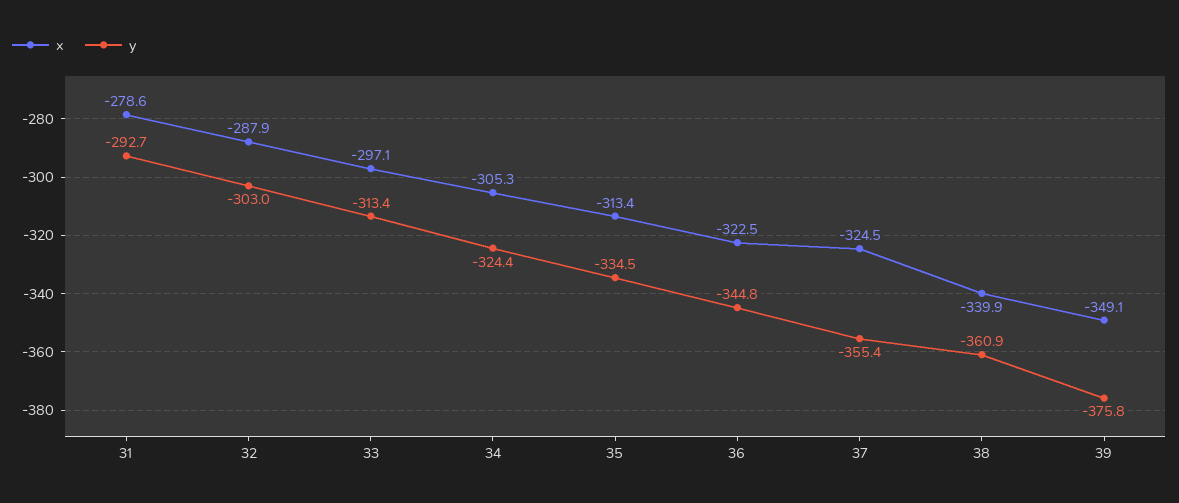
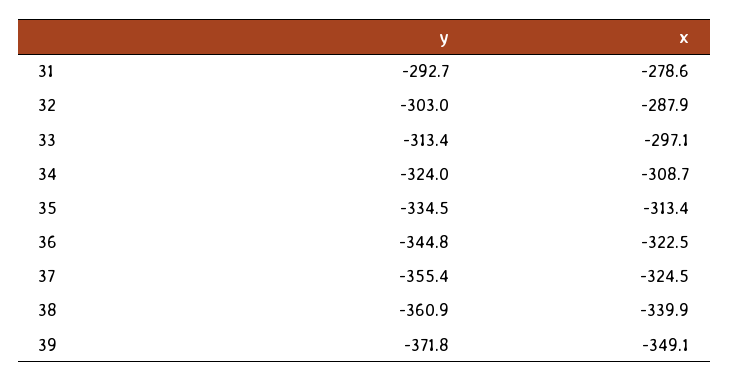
  {
    "x": {
      "31": -278.6,
      "32": -287.9,
      "33": -297.1,
-     "34": -305.3,
+     "34": -308.7,
      "35": -313.4,
      "36": -322.5,
      "37": -324.5,
      "38": -339.9,
      "39": -349.1
    },
    "y": {
      "31": -292.7,
      "32": -303,
      "33": -313.4,
-     "34": -324.4,
+     "34": -324,
      "35": -334.5,
      "36": -344.8,
      "37": -355.4,
      "38": -360.9,
-     "39": -375.8
+     "39": -371.8
    }
  }

